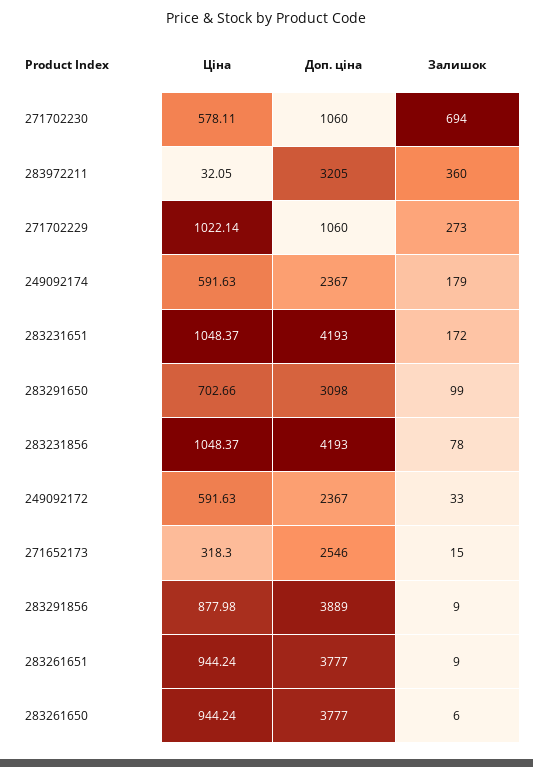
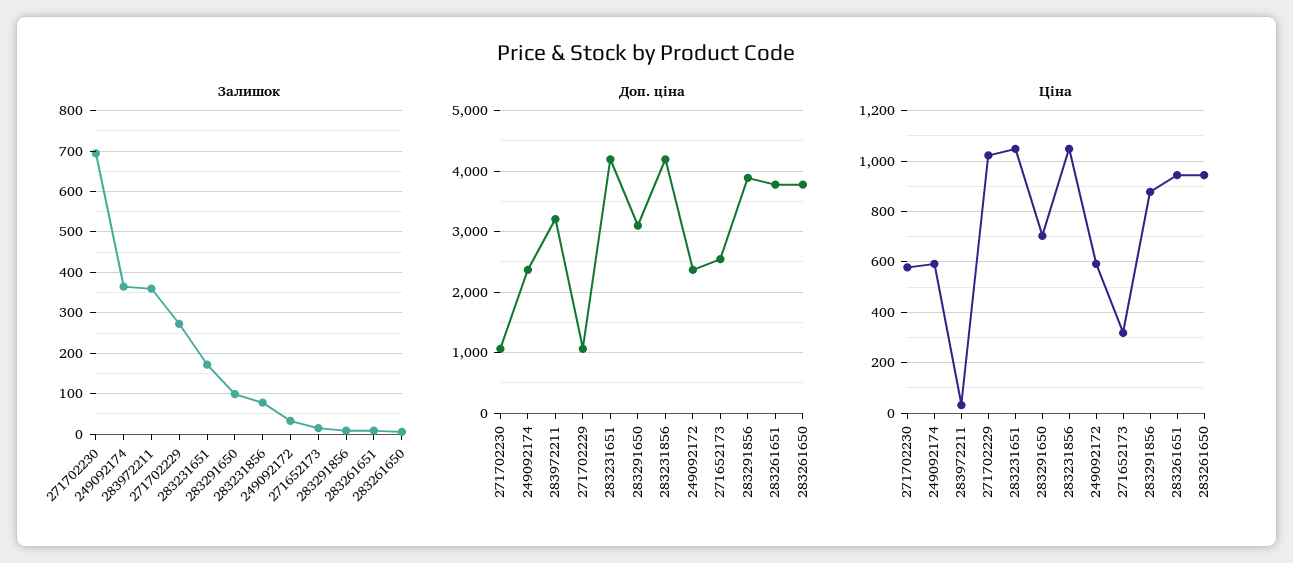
  {
    "Ціна": {
      "271702230": 578.11,
      "283972211": 32.05,
      "271702229": 1022.14,
      "249092174": 591.63,
      "283231651": 1048.37,
      "283291650": 702.66,
      "283231856": 1048.37,
      "249092172": 591.63,
      "271652173": 318.3,
      "283291856": 877.98,
      "283261651": 944.24,
      "283261650": 944.24
    },
    "Доп. ціна": {
      "271702230": 1060,
      "283972211": 3205,
      "271702229": 1060,
      "249092174": 2367,
      "283231651": 4193,
      "283291650": 3098,
      "283231856": 4193,
      "249092172": 2367,
      "271652173": 2546,
      "283291856": 3889,
      "283261651": 3777,
      "283261650": 3777
    },
    "Залишок": {
      "271702230": 694,
      "283972211": 360,
      "271702229": 273,
-     "249092174": 179,
+     "249092174": 360,
      "283231651": 172,
      "283291650": 99,
      "283231856": 78,
      "249092172": 33,
      "271652173": 15,
      "283291856": 9,
      "283261651": 9,
      "283261650": 6
    }
  }

